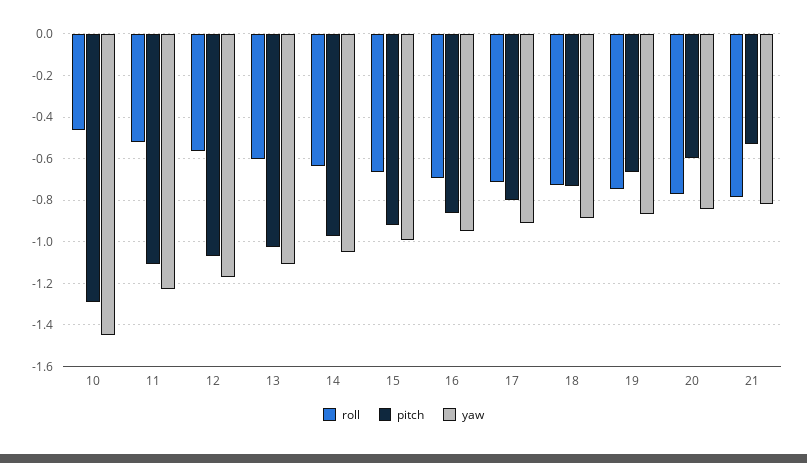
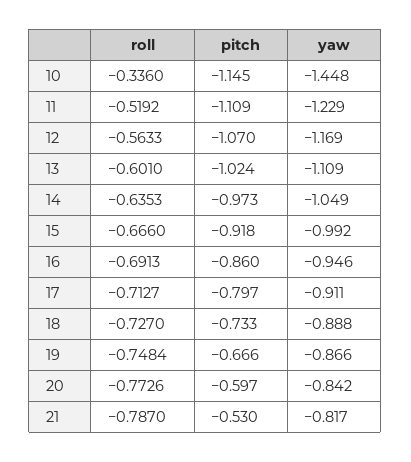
  {
    "roll": {
-     "10": -0.45,
+     "10": -0.336,
      "11": -0.5192,
      "12": -0.5633,
      "13": -0.601,
      "14": -0.6353,
      "15": -0.666,
      "16": -0.6913,
      "17": -0.7127,
      "18": -0.727,
      "19": -0.7484,
      "20": -0.7726,
      "21": -0.787
    },
    "pitch": {
-     "10": -1.3,
+     "10": -1.145,
      "11": -1.109,
      "12": -1.07,
      "13": -1.024,
      "14": -0.973,
      "15": -0.918,
      "16": -0.86,
      "17": -0.797,
      "18": -0.733,
      "19": -0.666,
      "20": -0.597,
      "21": -0.53
    },
    "yaw": {
      "10": -1.448,
      "11": -1.229,
      "12": -1.169,
      "13": -1.109,
      "14": -1.049,
      "15": -0.992,
      "16": -0.946,
      "17": -0.911,
      "18": -0.888,
      "19": -0.866,
      "20": -0.842,
      "21": -0.817
    }
  }

